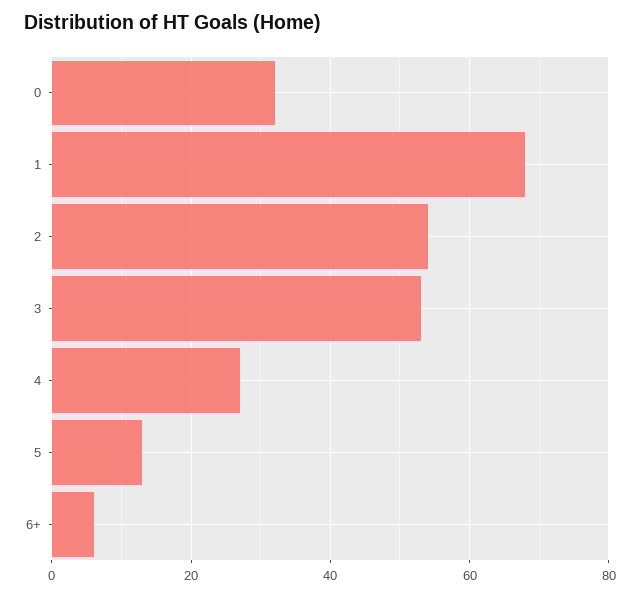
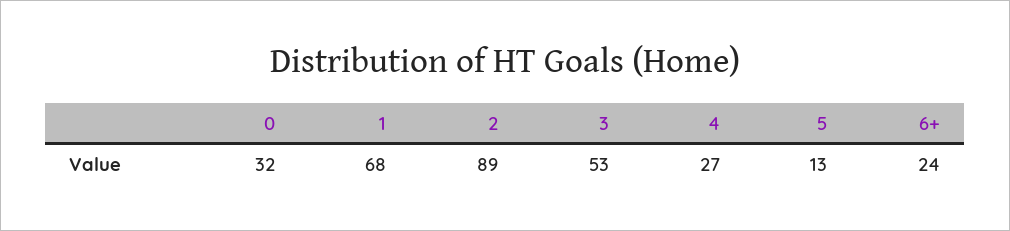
  {
    "0": 32,
    "1": 68,
-   "2": 55,
+   "2": 89,
    "3": 53,
    "4": 27,
    "5": 13,
-   "6+": 5
+   "6+": 24
  }

